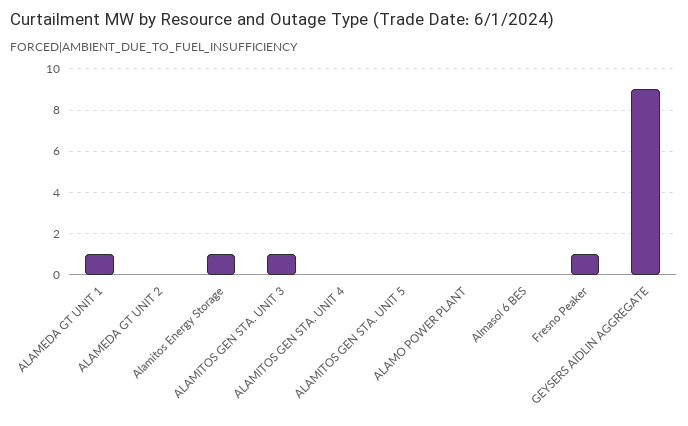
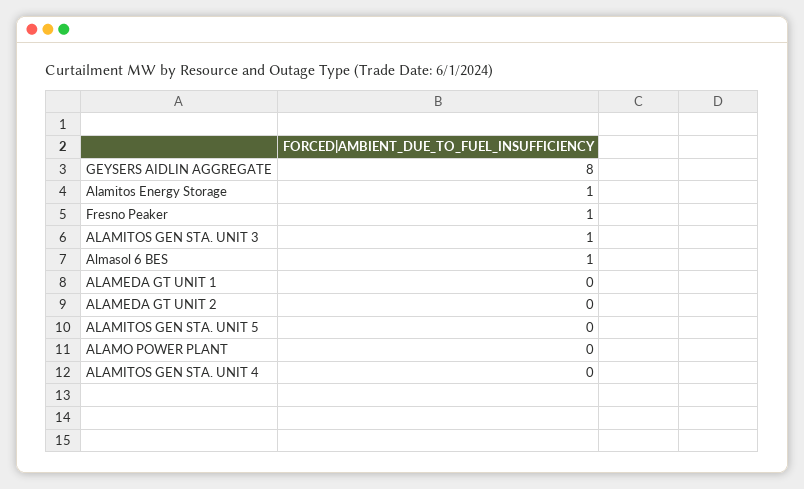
  {
-   "ALAMEDA GT UNIT 1": 1,
+   "ALAMEDA GT UNIT 1": 0,
    "ALAMEDA GT UNIT 2": 0,
    "Alamitos Energy Storage": 1,
    "ALAMITOS GEN STA. UNIT 3": 1,
    "ALAMITOS GEN STA. UNIT 4": 0,
    "ALAMITOS GEN STA. UNIT 5": 0,
    "ALAMO POWER PLANT": 0,
-   "Almasol 6 BES": 0,
+   "Almasol 6 BES": 1,
    "Fresno Peaker": 1,
-   "GEYSERS AIDLIN AGGREGATE": 9
+   "GEYSERS AIDLIN AGGREGATE": 8
  }

